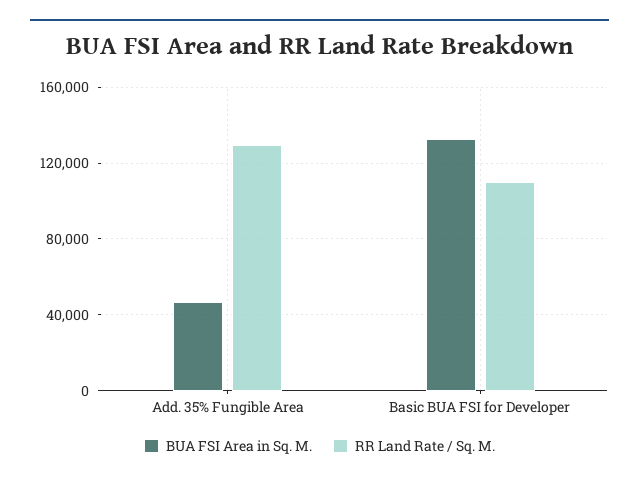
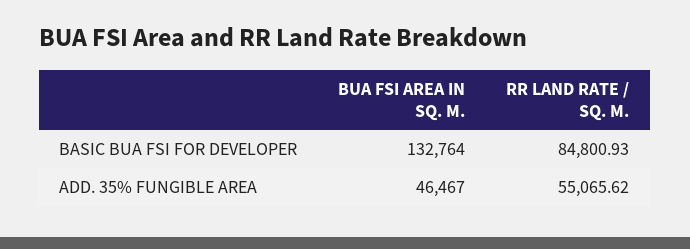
  {
    "BUA FSI Area in Sq. M.": {
      "Add. 35% Fungible Area": 46467,
      "Basic BUA FSI for Developer": 132764
    },
    "RR Land Rate / Sq. M.": {
-     "Add. 35% Fungible Area": 130000,
+     "Add. 35% Fungible Area": 55065.62,
-     "Basic BUA FSI for Developer": 110000
+     "Basic BUA FSI for Developer": 84800.93
    }
  }

